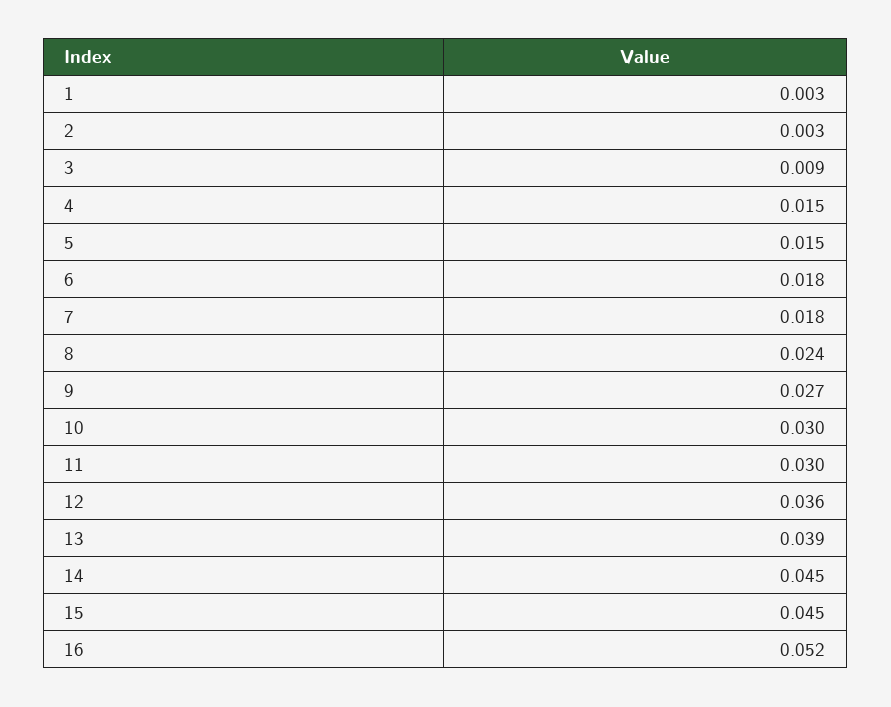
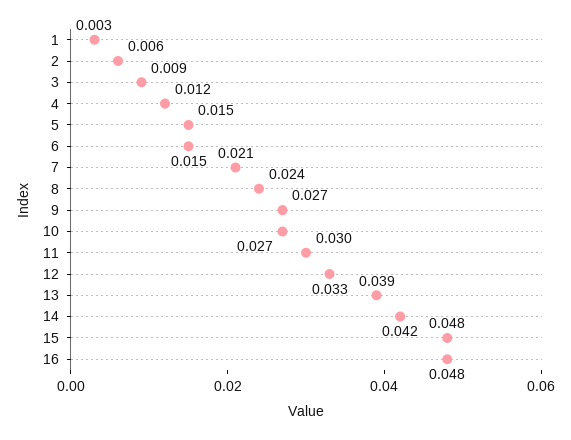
  {
    "1": 0.003,
-   "2": 0.003,
+   "2": 0.006,
    "3": 0.009,
-   "4": 0.015,
+   "4": 0.012,
    "5": 0.015,
-   "6": 0.018,
+   "6": 0.015,
-   "7": 0.018,
+   "7": 0.021,
    "8": 0.024,
    "9": 0.027,
-   "10": 0.03,
+   "10": 0.027,
    "11": 0.03,
-   "12": 0.036,
+   "12": 0.033,
    "13": 0.039,
-   "14": 0.045,
+   "14": 0.042,
-   "15": 0.045,
+   "15": 0.048,
-   "16": 0.052
+   "16": 0.048
  }

